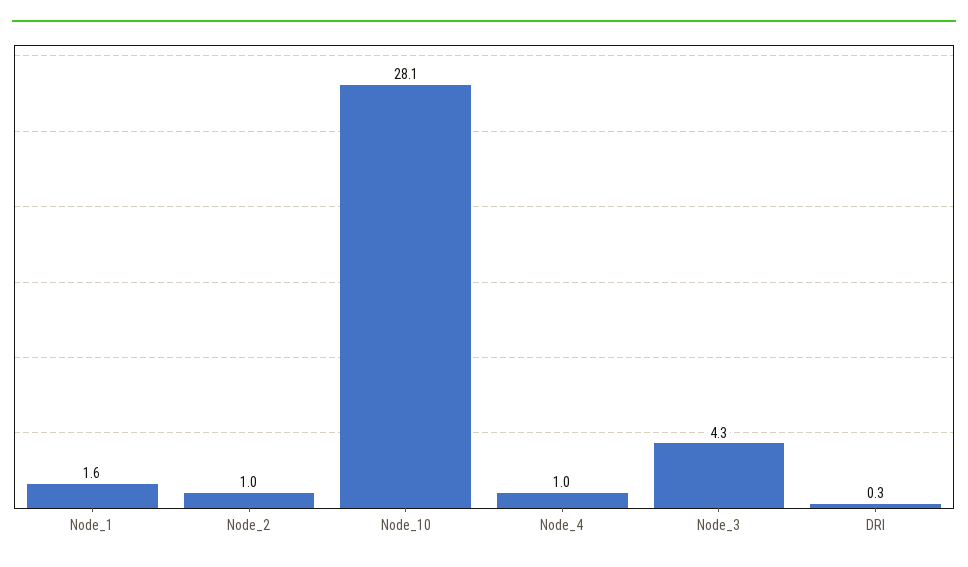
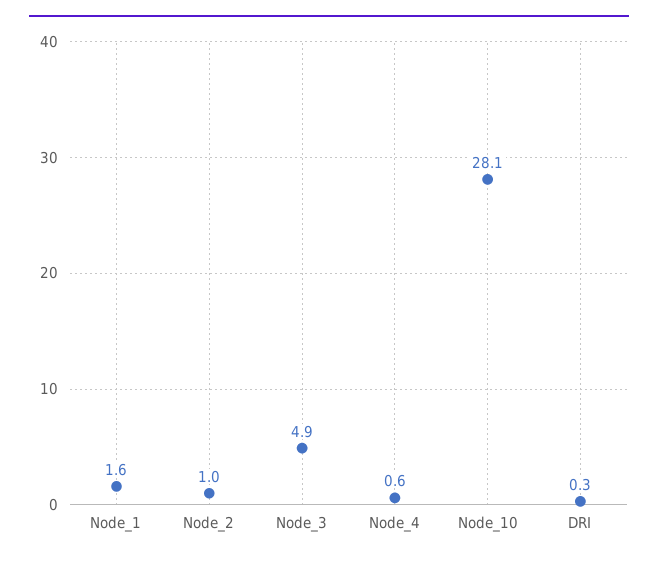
  {
    "Node_1": 1.6,
    "Node_2": 1,
    "Node_10": 28.1,
-   "Node_4": 1,
+   "Node_4": 0.6,
-   "Node_3": 4.3,
+   "Node_3": 4.9,
    "DRI": 0.3
  }

